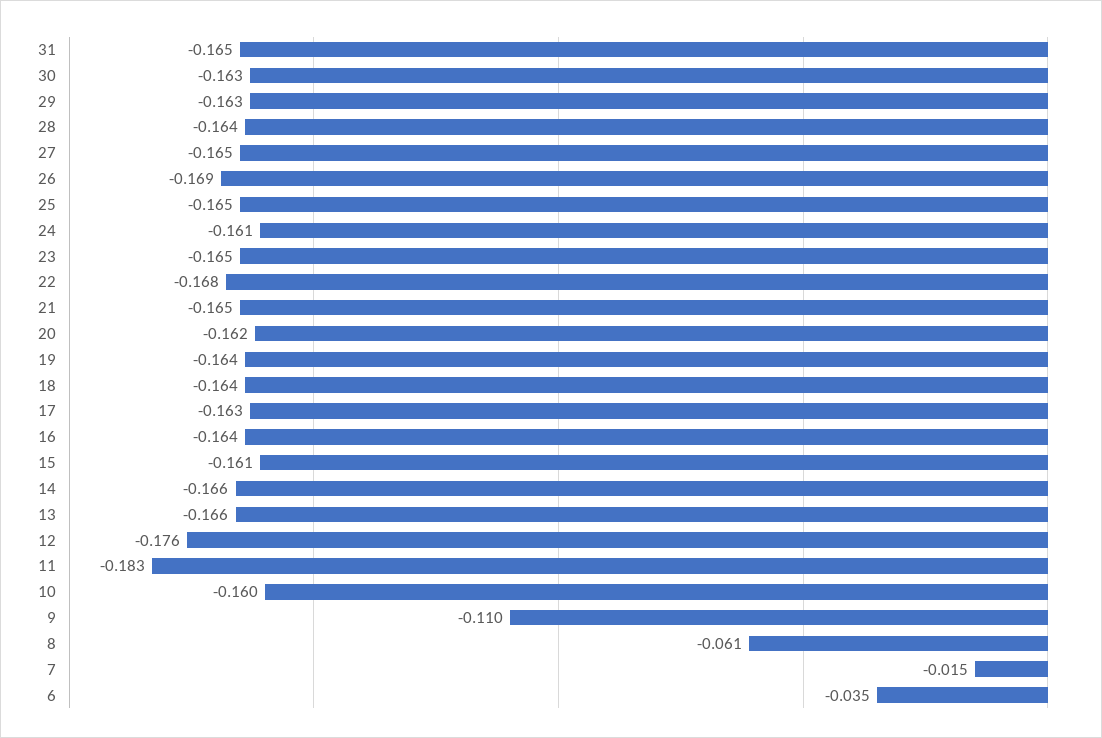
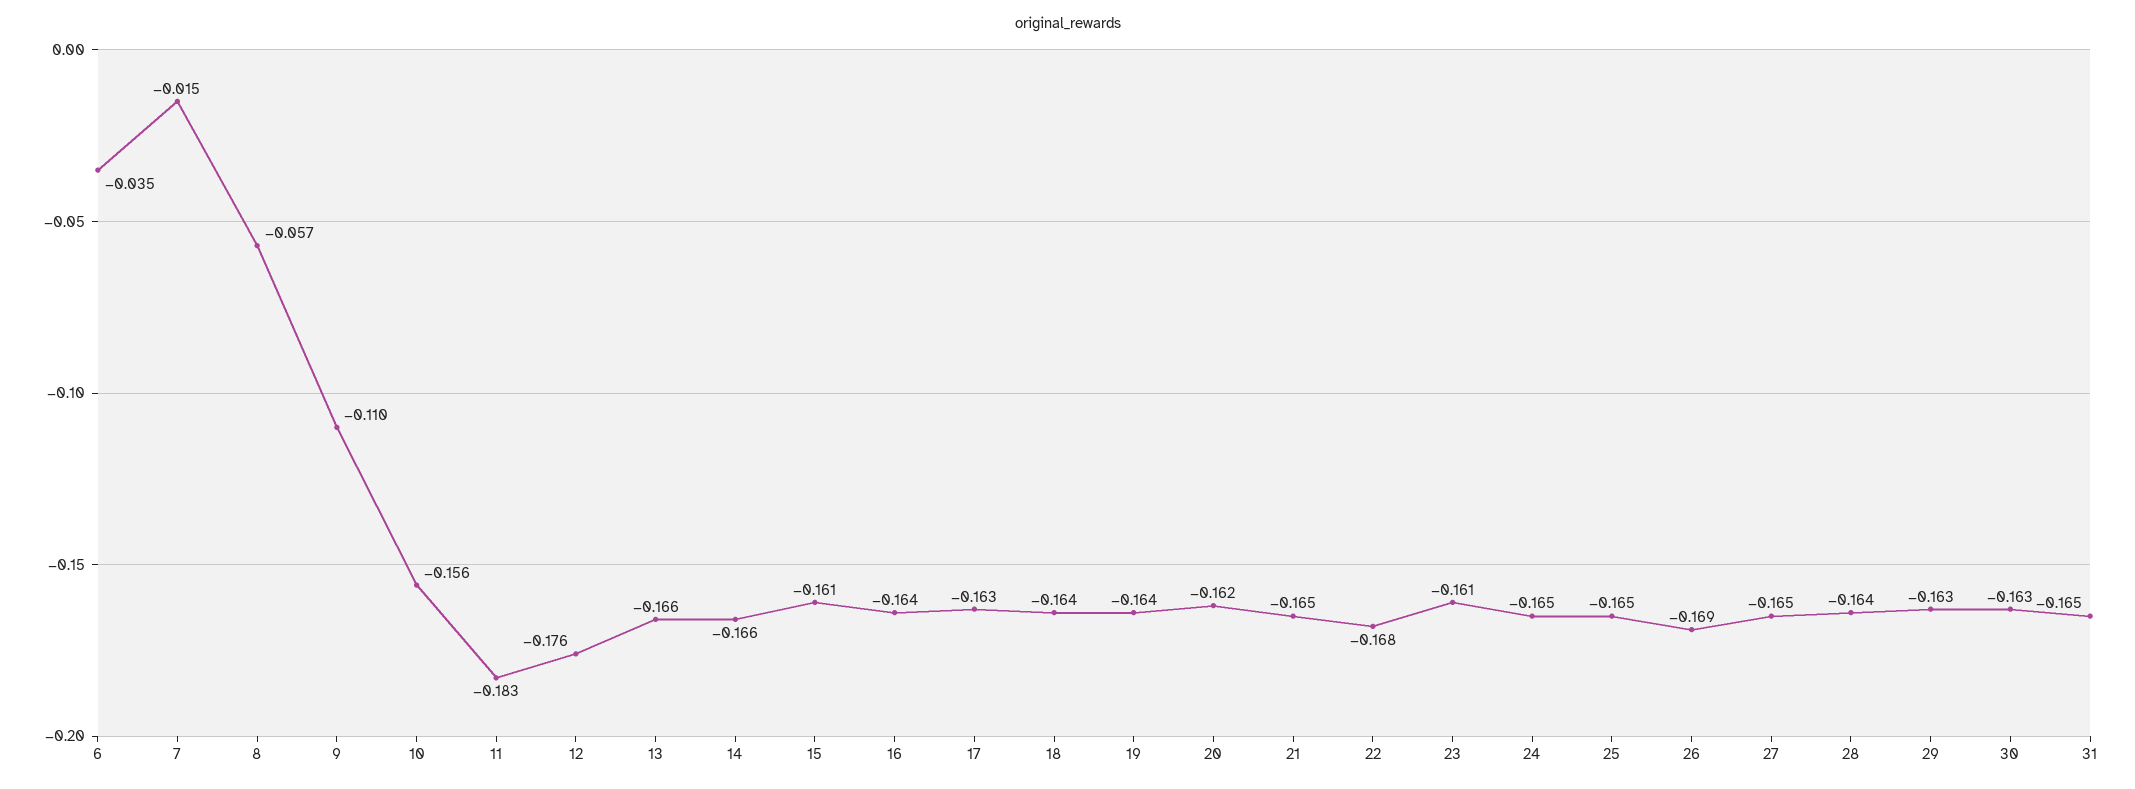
  {
    "31": -0.165,
    "30": -0.163,
    "29": -0.163,
    "28": -0.164,
    "27": -0.165,
    "26": -0.169,
    "25": -0.165,
-   "24": -0.161,
+   "24": -0.165,
-   "23": -0.165,
+   "23": -0.161,
    "22": -0.168,
    "21": -0.165,
    "20": -0.162,
    "19": -0.164,
    "18": -0.164,
    "17": -0.163,
    "16": -0.164,
    "15": -0.161,
    "14": -0.166,
    "13": -0.166,
    "12": -0.176,
    "11": -0.183,
-   "10": -0.16,
+   "10": -0.156,
    "9": -0.11,
-   "8": -0.061,
+   "8": -0.057,
    "7": -0.015,
    "6": -0.035
  }

